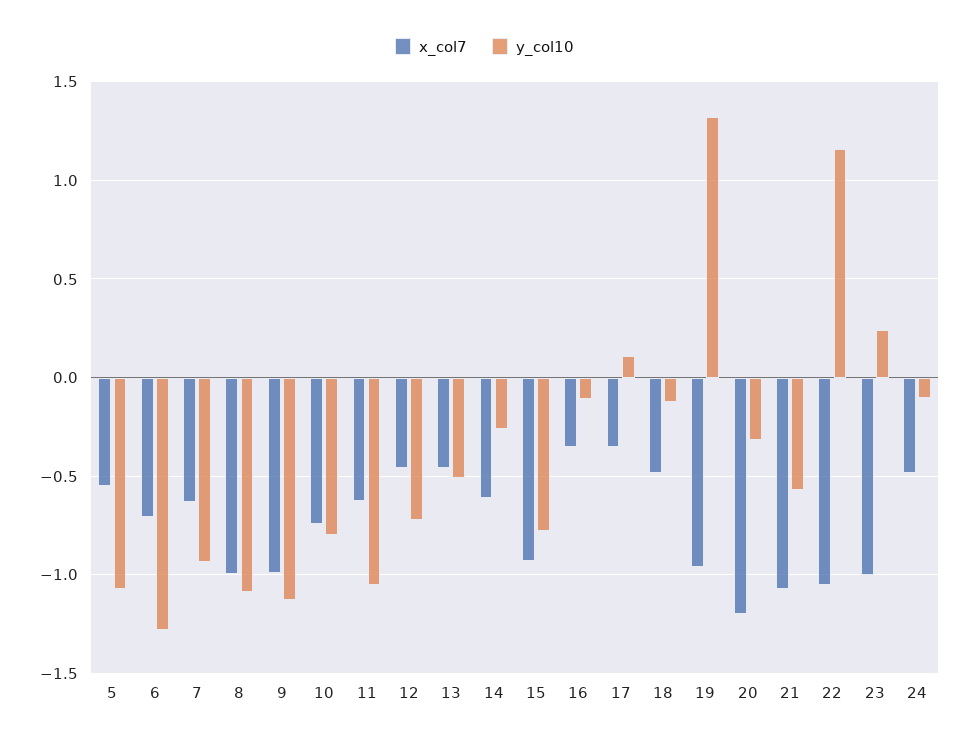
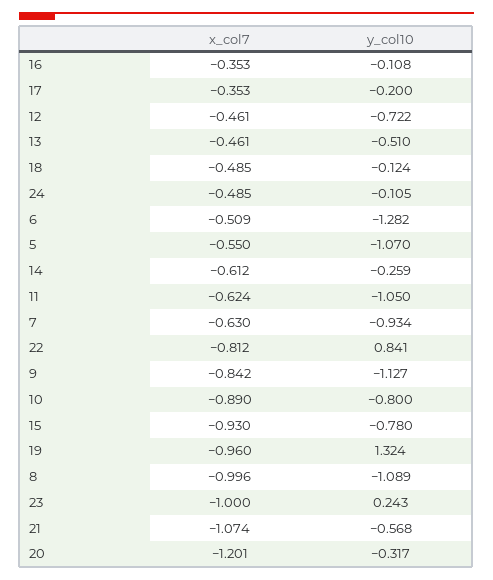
  {
    "x_col7": {
      "5": -0.55,
-     "6": -0.7,
+     "6": -0.509,
      "7": -0.63,
      "8": -0.996,
-     "9": -1,
+     "9": -0.842,
-     "10": -0.75,
+     "10": -0.89,
      "11": -0.624,
      "12": -0.461,
      "13": -0.461,
      "14": -0.612,
      "15": -0.93,
      "16": -0.353,
      "17": -0.353,
      "18": -0.485,
      "19": -0.96,
      "20": -1.201,
      "21": -1.074,
-     "22": -1.05,
+     "22": -0.812,
      "23": -1,
      "24": -0.485
    },
    "y_col10": {
      "5": -1.07,
      "6": -1.282,
      "7": -0.934,
      "8": -1.089,
      "9": -1.127,
      "10": -0.8,
      "11": -1.05,
      "12": -0.722,
      "13": -0.51,
      "14": -0.259,
      "15": -0.78,
      "16": -0.108,
-     "17": 0.1,
+     "17": -0.2,
      "18": -0.124,
      "19": 1.324,
      "20": -0.317,
      "21": -0.568,
-     "22": 1.15,
+     "22": 0.841,
      "23": 0.243,
      "24": -0.105
    }
  }

